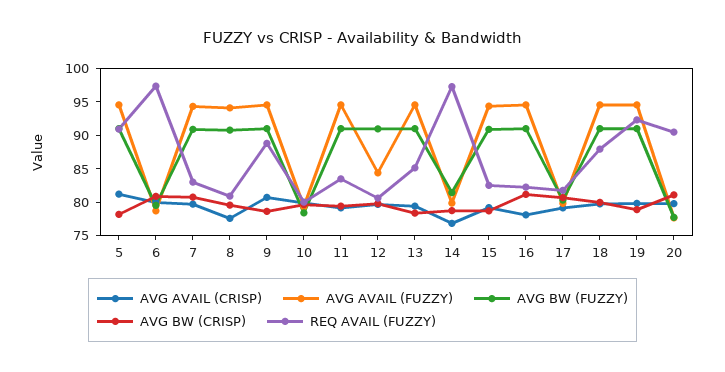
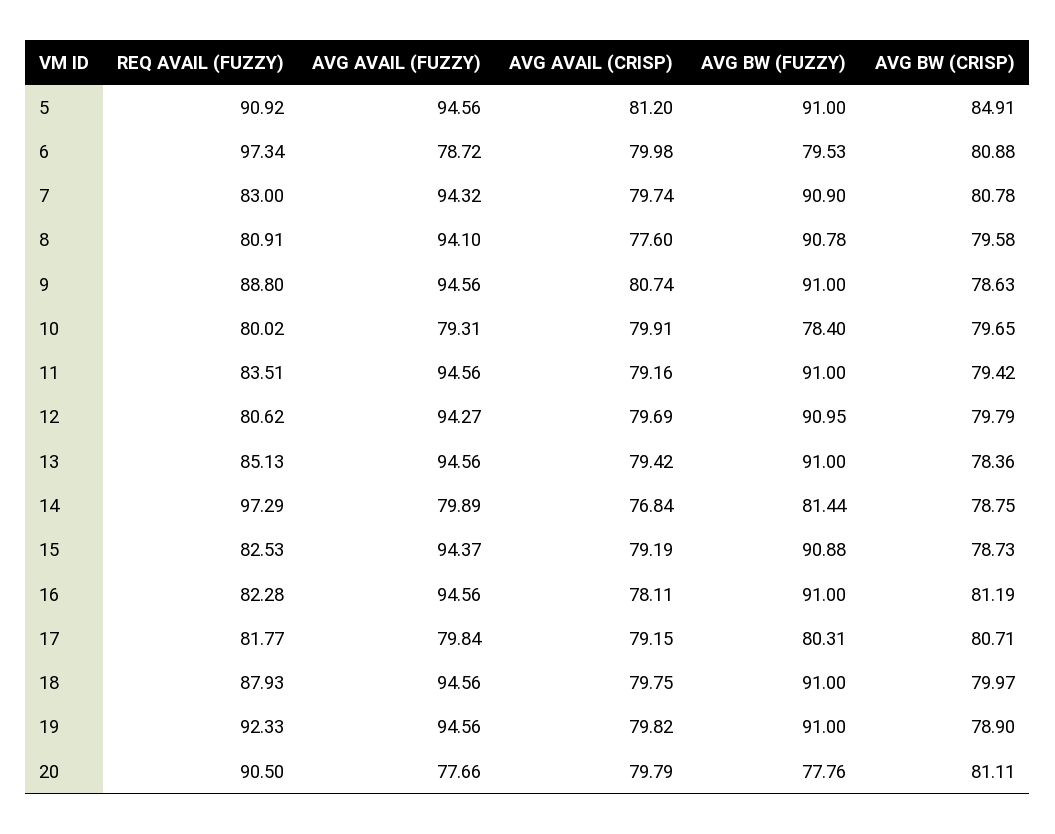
  {
    "AVG AVAIL (CRISP)": {
      "5": 81.2,
      "6": 79.98,
      "7": 79.74,
      "8": 77.6,
      "9": 80.74,
      "10": 79.91,
      "11": 79.16,
      "12": 79.69,
      "13": 79.42,
      "14": 76.84,
      "15": 79.19,
      "16": 78.11,
      "17": 79.15,
      "18": 79.75,
      "19": 79.82,
      "20": 79.79
    },
    "AVG AVAIL (FUZZY)": {
      "5": 94.56,
      "6": 78.72,
      "7": 94.32,
      "8": 94.1,
      "9": 94.56,
      "10": 79.31,
      "11": 94.56,
-     "12": 85,
+     "12": 94.27,
      "13": 94.56,
      "14": 79.89,
      "15": 94.37,
      "16": 94.56,
      "17": 79.84,
      "18": 94.56,
      "19": 94.56,
      "20": 77.66
    },
    "AVG BW (FUZZY)": {
      "5": 91,
      "6": 79.53,
      "7": 90.9,
      "8": 90.78,
      "9": 91,
      "10": 78.4,
      "11": 91,
      "12": 90.95,
      "13": 91,
      "14": 81.44,
      "15": 90.88,
      "16": 91,
      "17": 80.31,
      "18": 91,
      "19": 91,
      "20": 77.76
    },
    "AVG BW (CRISP)": {
-     "5": 77.5,
+     "5": 84.91,
      "6": 80.88,
      "7": 80.78,
      "8": 79.58,
      "9": 78.63,
      "10": 79.65,
      "11": 79.42,
      "12": 79.79,
      "13": 78.36,
      "14": 78.75,
      "15": 78.73,
      "16": 81.19,
      "17": 80.71,
      "18": 79.97,
      "19": 78.9,
      "20": 81.11
    },
    "REQ AVAIL (FUZZY)": {
      "5": 90.92,
      "6": 97.34,
      "7": 83,
      "8": 80.91,
      "9": 88.8,
      "10": 80.02,
      "11": 83.51,
      "12": 80.62,
      "13": 85.13,
      "14": 97.29,
      "15": 82.53,
      "16": 82.28,
      "17": 81.77,
      "18": 87.93,
      "19": 92.33,
      "20": 90.5
    }
  }

